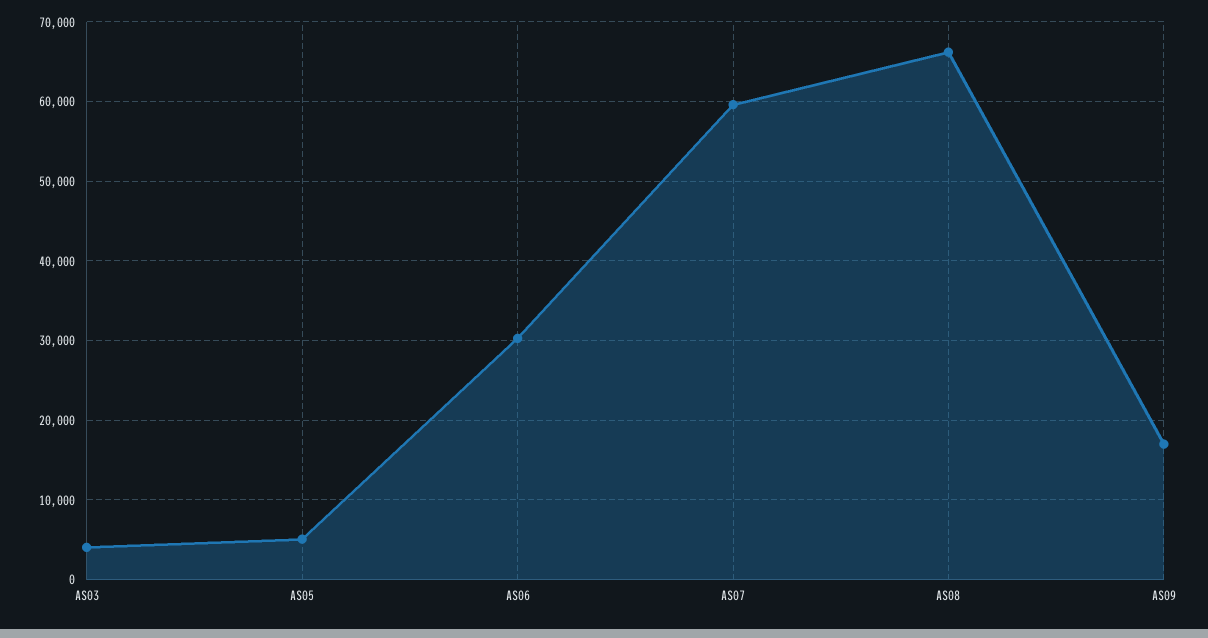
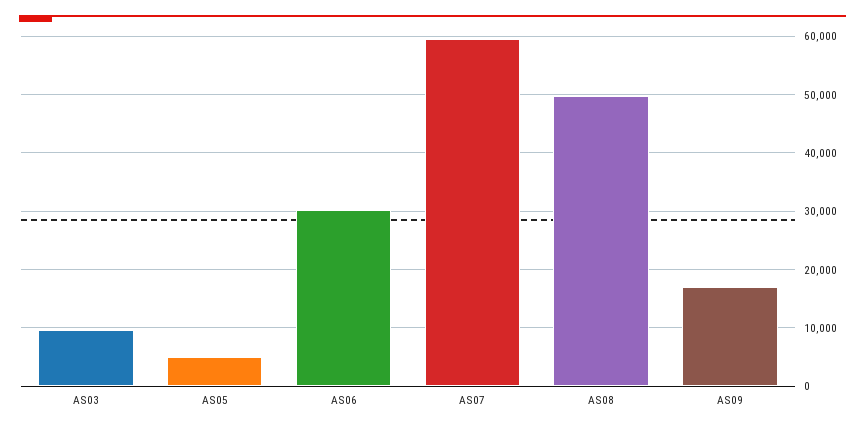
  {
-   "AS03": 4000,
+   "AS03": 10000,
    "AS05": 5000,
    "AS06": 30000,
    "AS07": 60000,
-   "AS08": 66000,
+   "AS08": 50000,
    "AS09": 17000
  }

